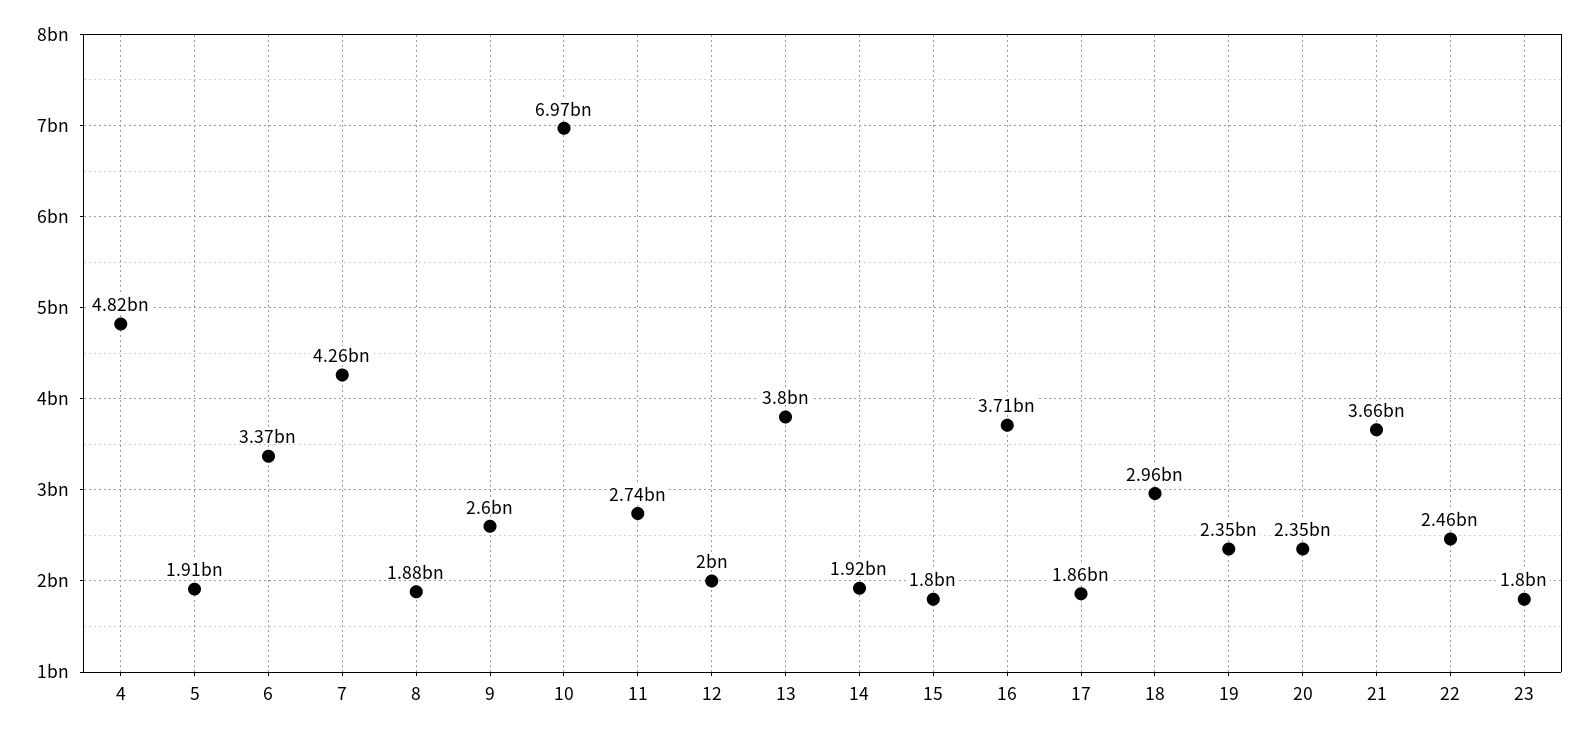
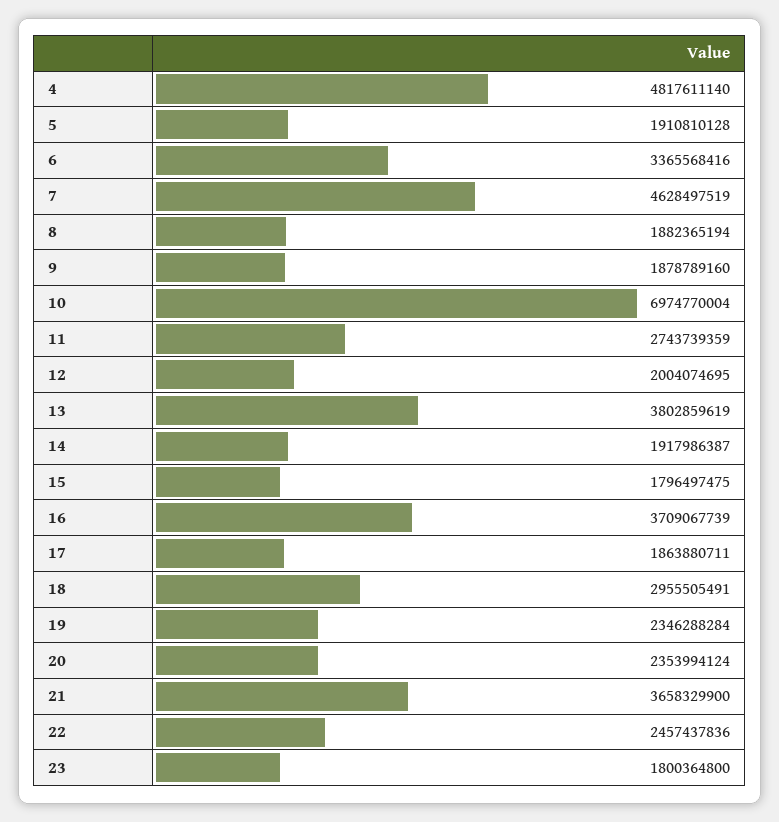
  {
    "4": 4817611140,
    "5": 1910810128,
    "6": 3365568416,
-   "7": 4260000000,
+   "7": 4628497519,
    "8": 1882365194,
-   "9": 2600000000,
+   "9": 1878789160,
    "10": 6974770004,
    "11": 2743739359,
    "12": 2004074695,
    "13": 3802859619,
    "14": 1917986387,
    "15": 1796497475,
    "16": 3709067739,
    "17": 1863880711,
    "18": 2955505491,
    "19": 2346288284,
    "20": 2353994124,
    "21": 3658329900,
    "22": 2457437836,
    "23": 1800364800
  }

